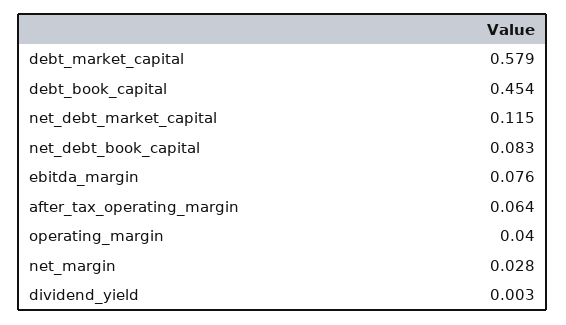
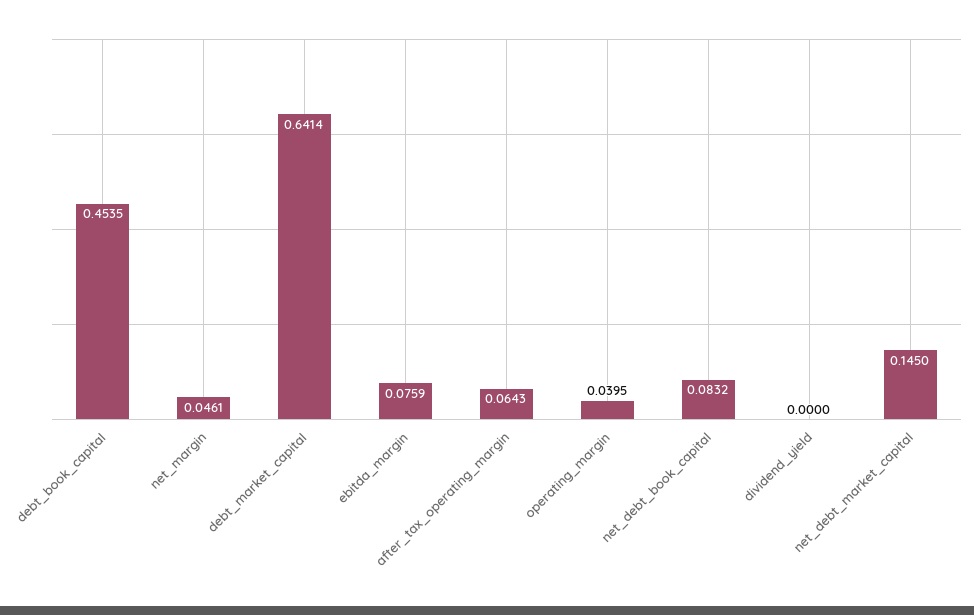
  {
-   "debt_market_capital": 0.579,
+   "debt_market_capital": 0.6414,
    "debt_book_capital": 0.4535,
-   "net_debt_market_capital": 0.115,
+   "net_debt_market_capital": 0.145,
    "net_debt_book_capital": 0.0832,
    "ebitda_margin": 0.0759,
    "after_tax_operating_margin": 0.0643,
    "operating_margin": 0.0395,
-   "net_margin": 0.028,
+   "net_margin": 0.0461,
-   "dividend_yield": 0.003
+   "dividend_yield": 0
  }

